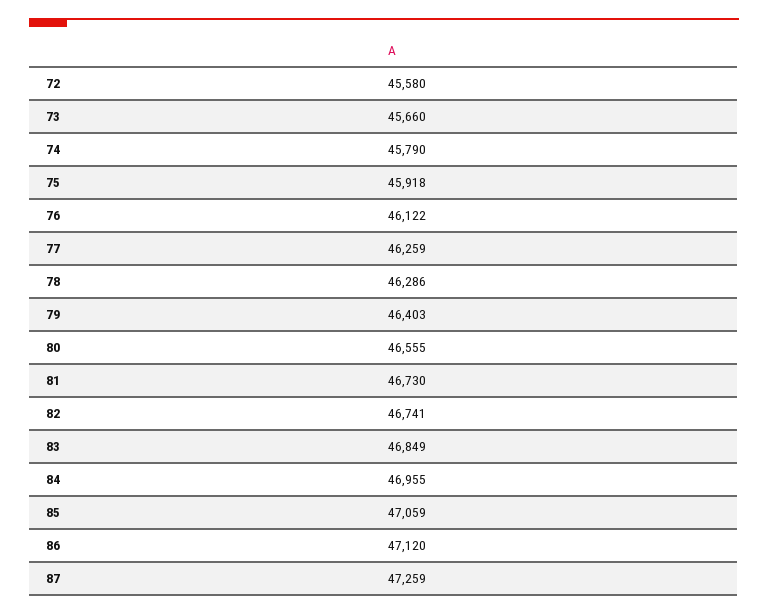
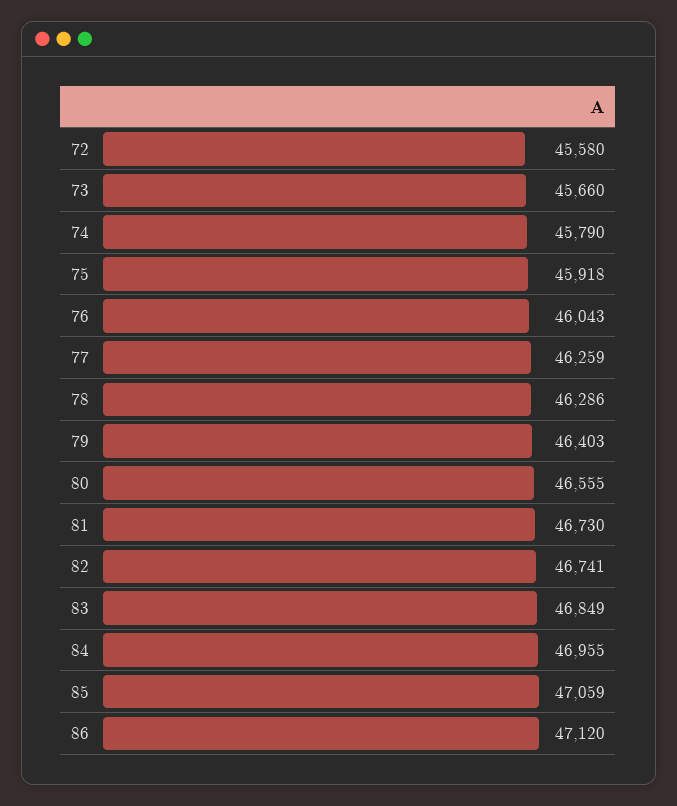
  {
    "72": 45580,
    "73": 45660,
    "74": 45790,
    "75": 45918,
-   "76": 46122,
+   "76": 46043,
    "77": 46259,
    "78": 46286,
    "79": 46403,
    "80": 46555,
    "81": 46730,
    "82": 46741,
    "83": 46849,
    "84": 46955,
    "85": 47059,
-   "86": 47120,
+   "86": 47120
-   "87": 47259
  }

